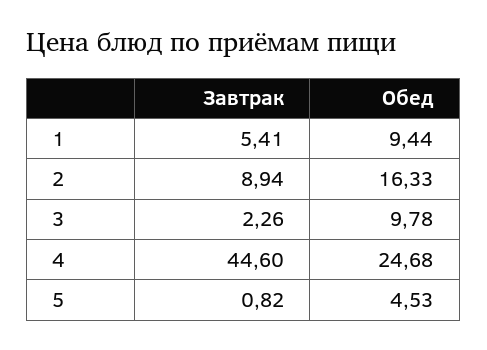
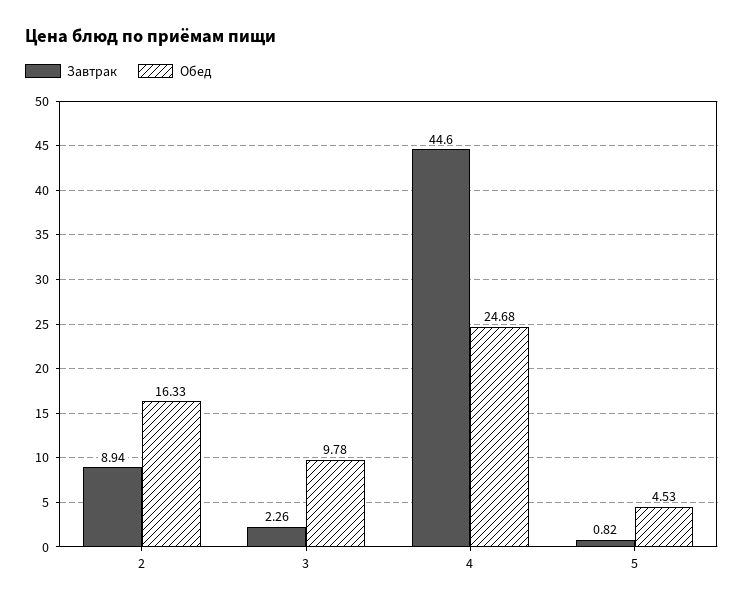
  {
    "Завтрак": {
-     "1": 5.41,
      "2": 8.94,
      "3": 2.26,
      "4": 44.6,
      "5": 0.82
    },
    "Обед": {
-     "1": 9.44,
      "2": 16.33,
      "3": 9.78,
      "4": 24.68,
      "5": 4.53
    }
  }

